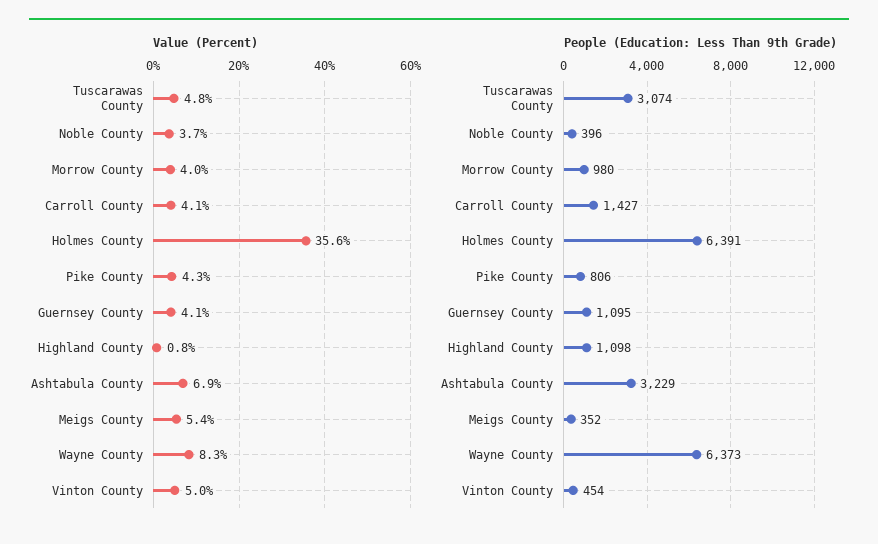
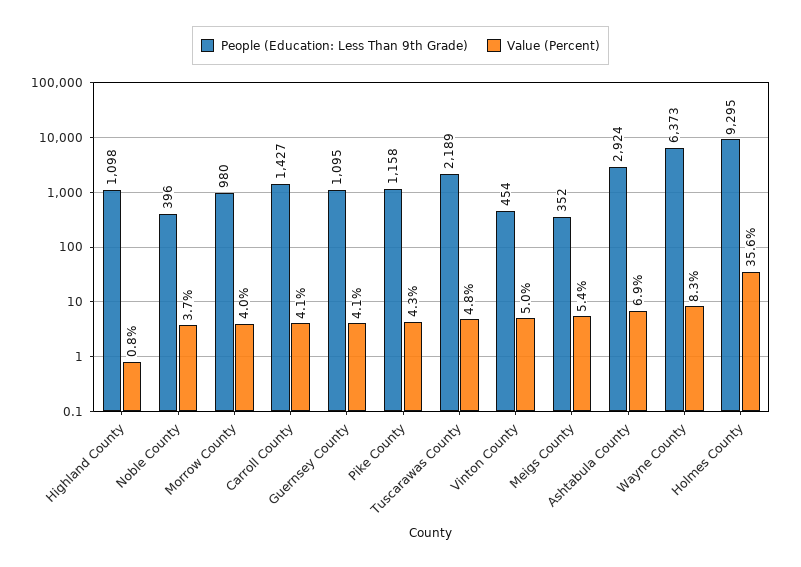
  {
    "Value (Percent)": {
      "Tuscarawas County": 4.8,
      "Noble County": 3.7,
      "Morrow County": 4,
      "Carroll County": 4.1,
      "Holmes County": 35.6,
      "Pike County": 4.3,
      "Guernsey County": 4.1,
      "Highland County": 0.8,
      "Ashtabula County": 6.9,
      "Meigs County": 5.4,
      "Wayne County": 8.3,
      "Vinton County": 5
    },
    "People (Education: Less Than 9th Grade)": {
-     "Tuscarawas County": 3074,
+     "Tuscarawas County": 2189,
      "Noble County": 396,
      "Morrow County": 980,
      "Carroll County": 1427,
-     "Holmes County": 6391,
+     "Holmes County": 9295,
-     "Pike County": 806,
+     "Pike County": 1158,
      "Guernsey County": 1095,
      "Highland County": 1098,
-     "Ashtabula County": 3229,
+     "Ashtabula County": 2924,
      "Meigs County": 352,
      "Wayne County": 6373,
      "Vinton County": 454
    }
  }

